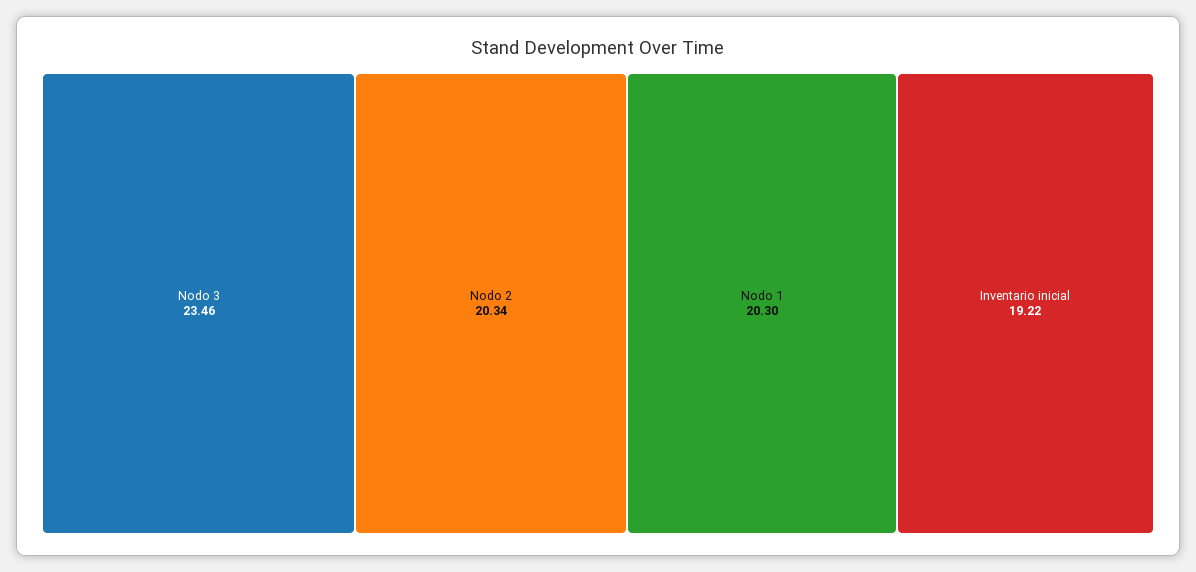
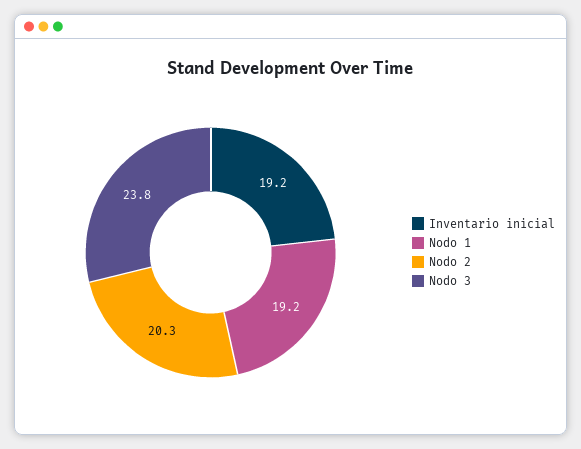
  {
-   "Nodo 3": 23.46,
+   "Nodo 3": 23.8,
    "Nodo 2": 20.34,
-   "Nodo 1": 20.3,
+   "Nodo 1": 19.2,
    "Inventario inicial": 19.22
  }

